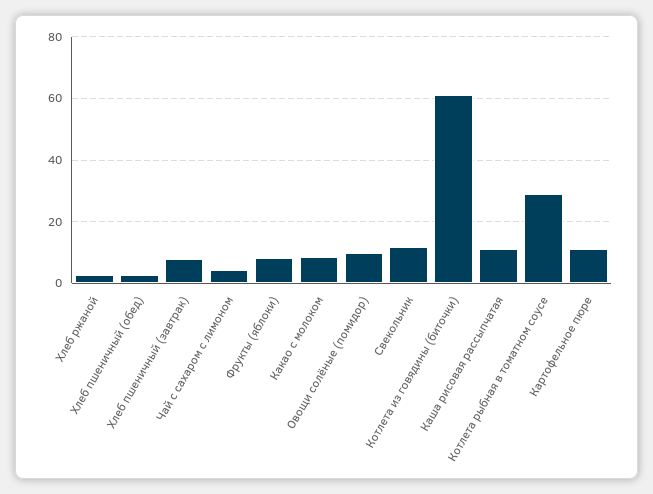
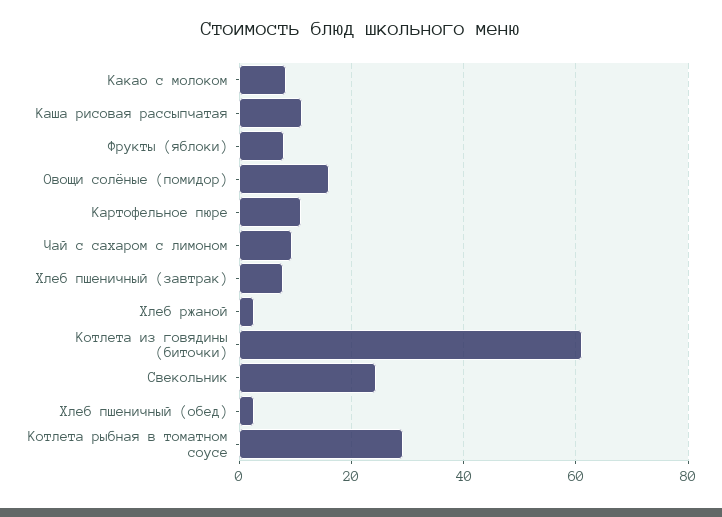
  {
    "Хлеб ржаной": 2,
    "Хлеб пшеничный (обед)": 2,
    "Хлеб пшеничный (завтрак)": 8,
-   "Чай с сахаром с лимоном": 4,
+   "Чай с сахаром с лимоном": 10,
    "Фрукты (яблоки)": 8,
    "Какао с молоком": 8,
-   "Овощи солёные (помидор)": 10,
+   "Овощи солёные (помидор)": 16,
-   "Свекольник": 12,
+   "Свекольник": 24,
    "Котлета из говядины (биточки)": 62,
    "Каша рисовая рассыпчатая": 12,
    "Котлета рыбная в томатном соусе": 30,
    "Картофельное пюре": 12
  }

